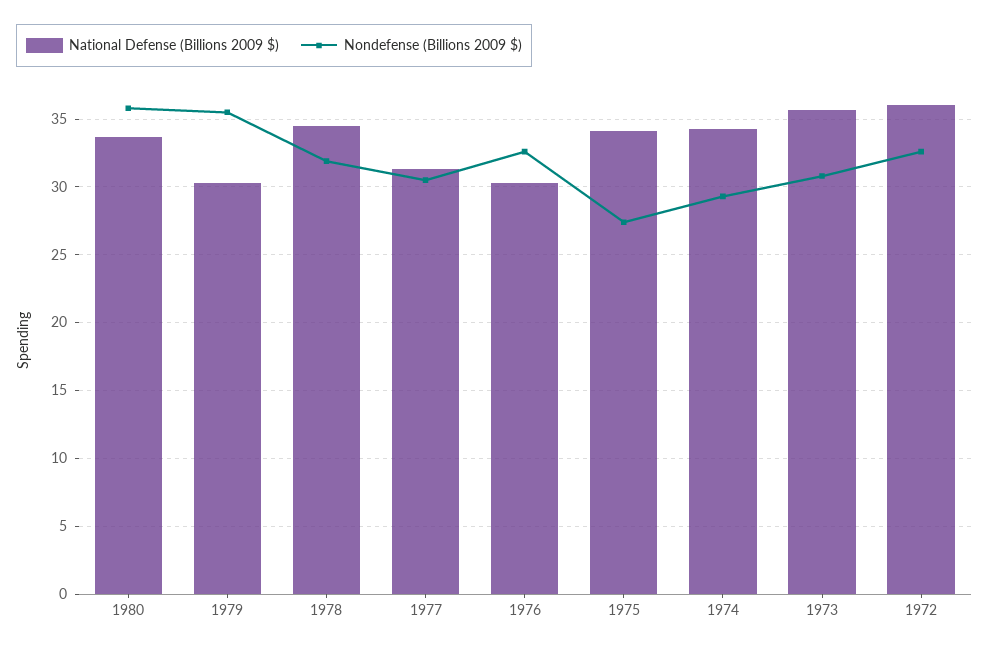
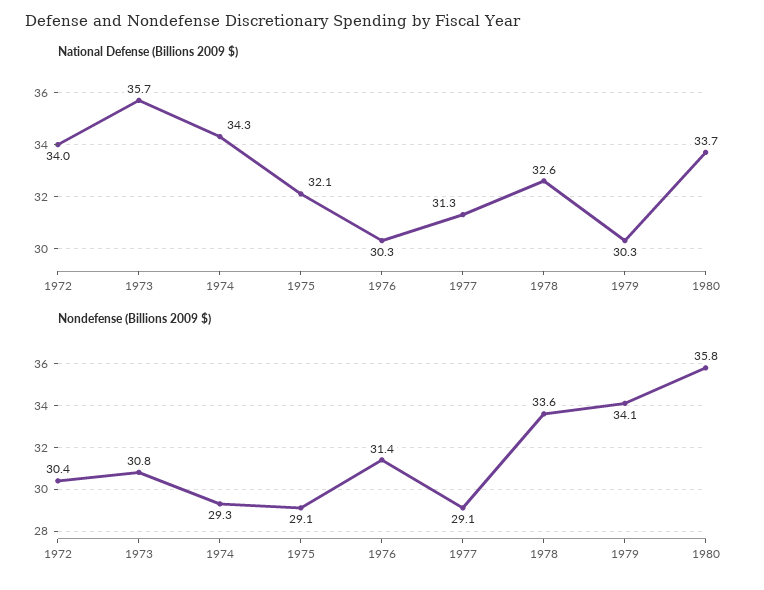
  {
    "National Defense (Billions 2009 $)": {
      "1980": 33.7,
      "1979": 30.3,
-     "1978": 34.5,
+     "1978": 32.6,
      "1977": 31.3,
      "1976": 30.3,
-     "1975": 34,
+     "1975": 32.1,
      "1974": 34.3,
      "1973": 35.7,
-     "1972": 36
+     "1972": 34
    },
    "Nondefense (Billions 2009 $)": {
      "1980": 35.8,
-     "1979": 35.5,
+     "1979": 34.1,
-     "1978": 32,
+     "1978": 33.6,
-     "1977": 30.5,
+     "1977": 29.1,
-     "1976": 32.5,
+     "1976": 31.4,
-     "1975": 27.5,
+     "1975": 29.1,
      "1974": 29.3,
      "1973": 30.8,
-     "1972": 32.5
+     "1972": 30.4
    }
  }

